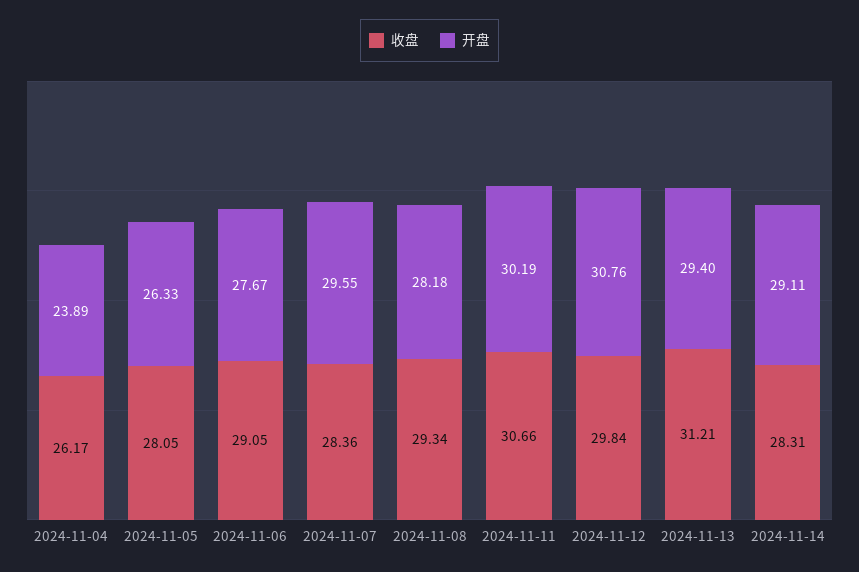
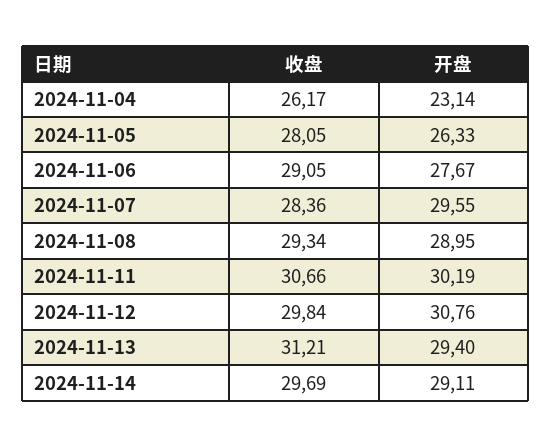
  {
    "收盘": {
      "2024-11-04": 26.17,
      "2024-11-05": 28.05,
      "2024-11-06": 29.05,
      "2024-11-07": 28.36,
      "2024-11-08": 29.34,
      "2024-11-11": 30.66,
      "2024-11-12": 29.84,
      "2024-11-13": 31.21,
-     "2024-11-14": 28.31
+     "2024-11-14": 29.69
    },
    "开盘": {
-     "2024-11-04": 23.89,
+     "2024-11-04": 23.14,
      "2024-11-05": 26.33,
      "2024-11-06": 27.67,
      "2024-11-07": 29.55,
-     "2024-11-08": 28.18,
+     "2024-11-08": 28.95,
      "2024-11-11": 30.19,
      "2024-11-12": 30.76,
      "2024-11-13": 29.4,
      "2024-11-14": 29.11
    }
  }

